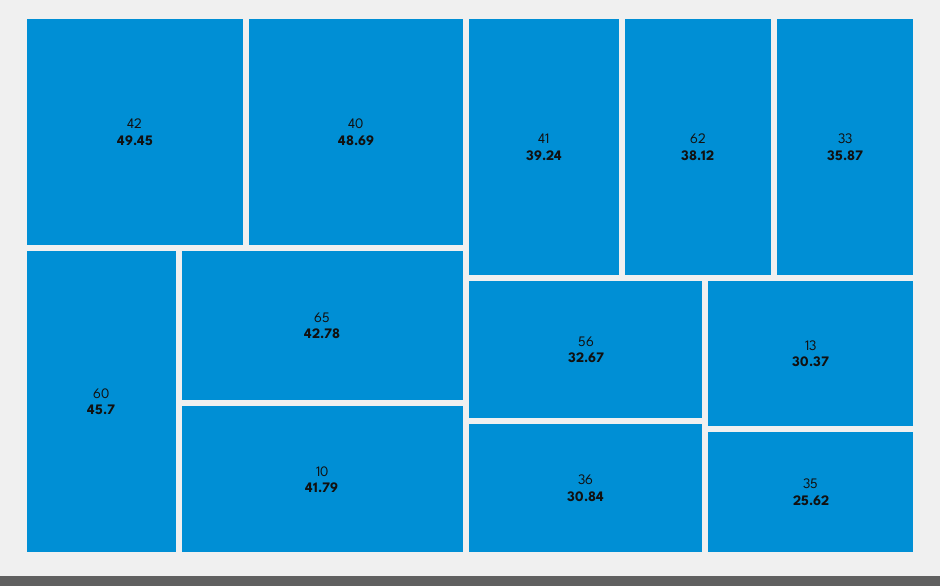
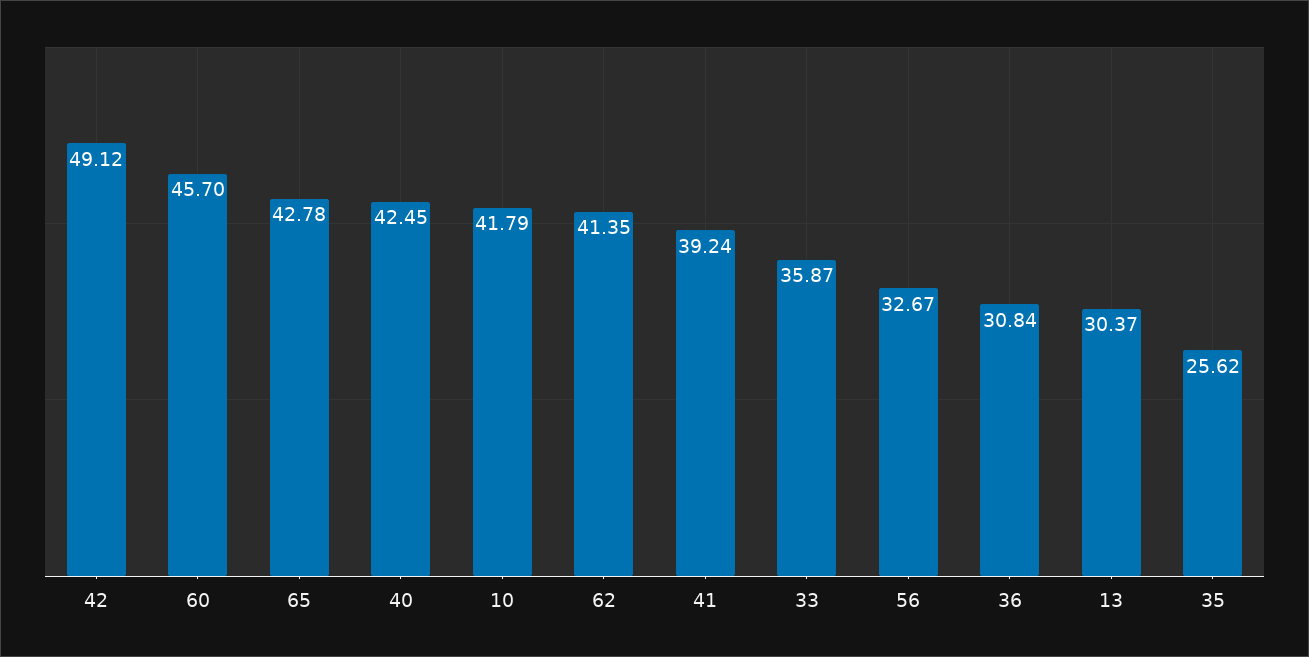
  {
-   "42": 49.45,
+   "42": 49.12,
-   "40": 48.69,
+   "40": 42.45,
    "60": 45.7,
    "65": 42.78,
    "10": 41.79,
    "41": 39.24,
-   "62": 38.12,
+   "62": 41.35,
    "33": 35.87,
    "56": 32.67,
    "36": 30.84,
    "13": 30.37,
    "35": 25.62
  }

